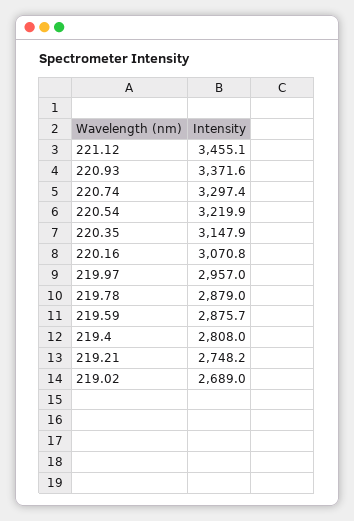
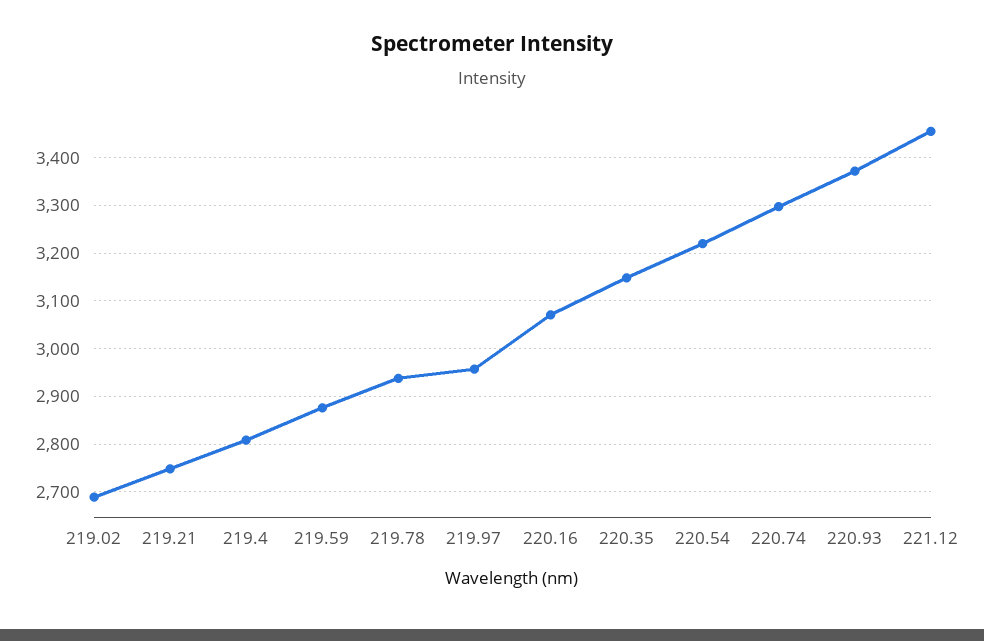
  {
    "221.12": 3455.1,
    "220.93": 3371.6,
    "220.74": 3297.4,
    "220.54": 3219.9,
    "220.35": 3147.9,
    "220.16": 3070.8,
    "219.97": 2957,
-   "219.78": 2879,
+   "219.78": 2940,
    "219.59": 2875.7,
    "219.4": 2808,
    "219.21": 2748.2,
    "219.02": 2689
  }

